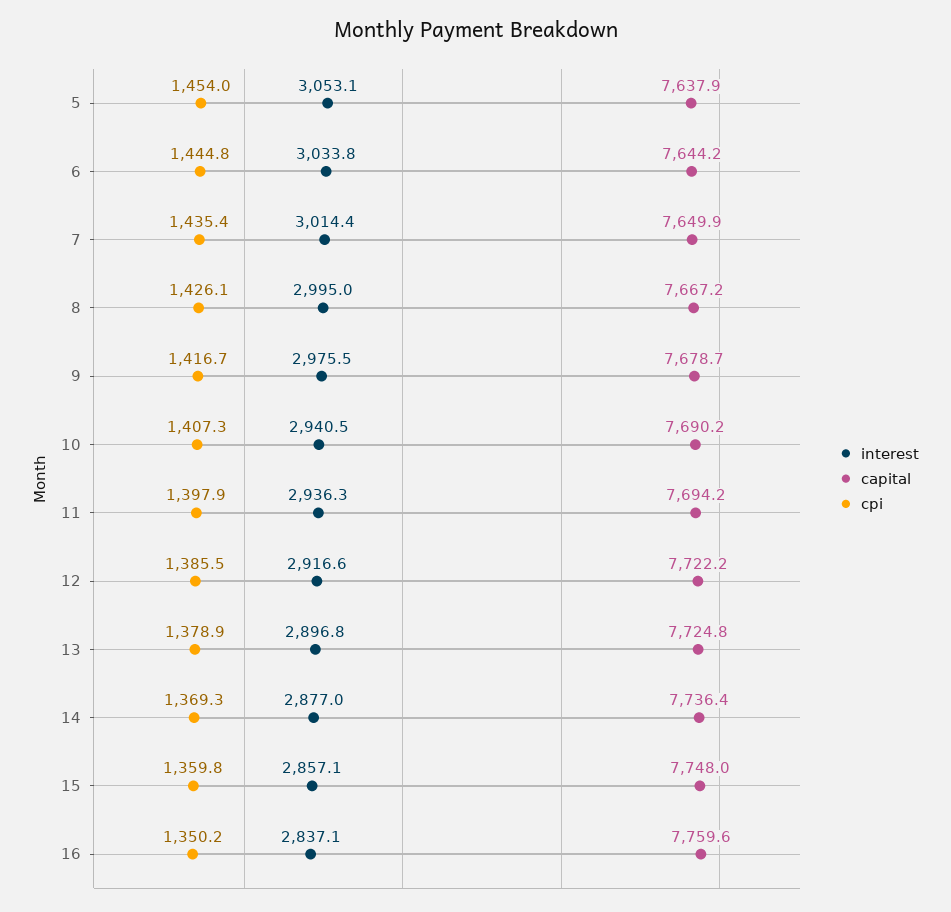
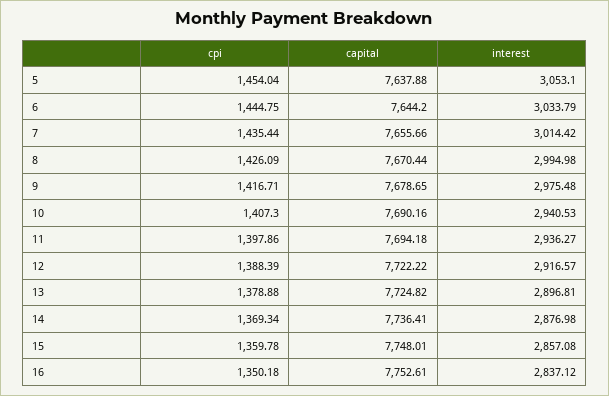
  {
    "interest": {
      "5": 3053.1,
      "6": 3033.79,
      "7": 3014.42,
      "8": 2994.98,
      "9": 2975.48,
      "10": 2940.53,
      "11": 2936.27,
      "12": 2916.57,
      "13": 2896.81,
      "14": 2876.98,
      "15": 2857.08,
      "16": 2837.12
    },
    "capital": {
      "5": 7637.88,
      "6": 7644.2,
-     "7": 7649.9,
+     "7": 7655.66,
-     "8": 7667.2,
+     "8": 7670.44,
      "9": 7678.65,
      "10": 7690.16,
      "11": 7694.18,
      "12": 7722.22,
      "13": 7724.82,
      "14": 7736.41,
      "15": 7748.01,
-     "16": 7759.6
+     "16": 7752.61
    },
    "cpi": {
      "5": 1454.04,
      "6": 1444.75,
      "7": 1435.44,
      "8": 1426.09,
      "9": 1416.71,
      "10": 1407.3,
      "11": 1397.86,
-     "12": 1385.5,
+     "12": 1388.39,
      "13": 1378.88,
      "14": 1369.34,
      "15": 1359.78,
      "16": 1350.18
    }
  }

